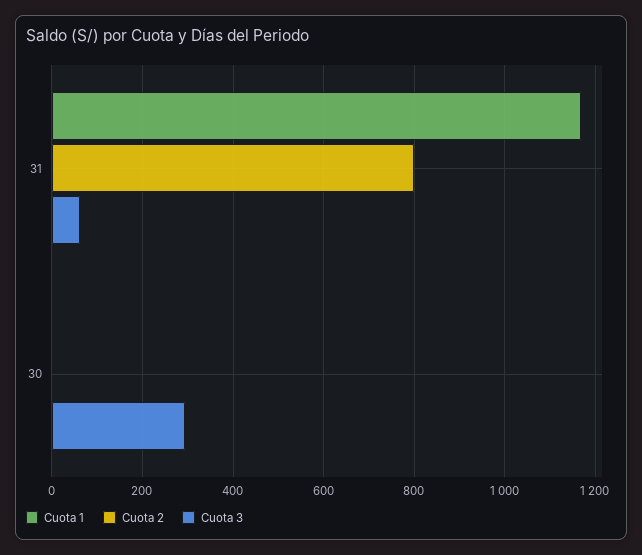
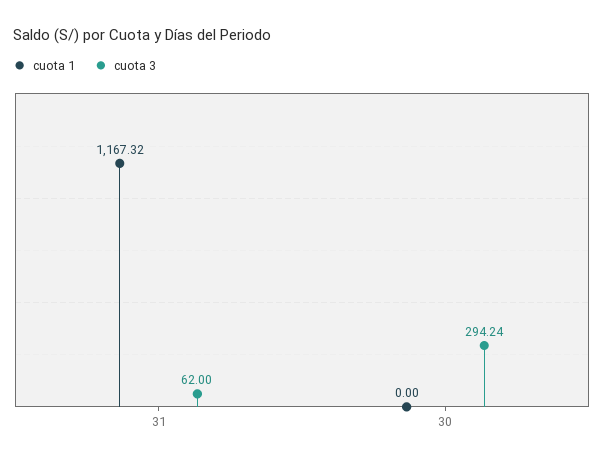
  {
    "Cuota 1": {
      "31": 1167.32,
      "30": 0
    },
-   "Cuota 2": {
-     "31": 800,
-     "30": 0
-   },
    "Cuota 3": {
      "31": 62,
      "30": 294.24
    }
  }

